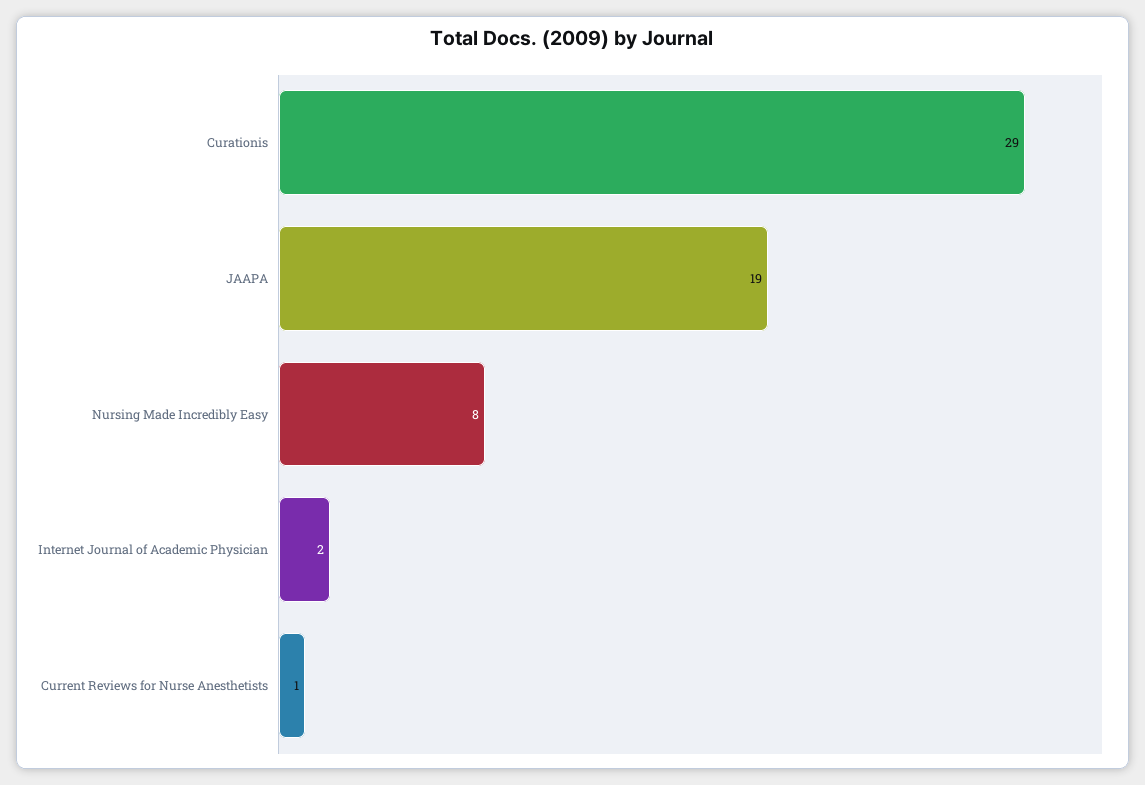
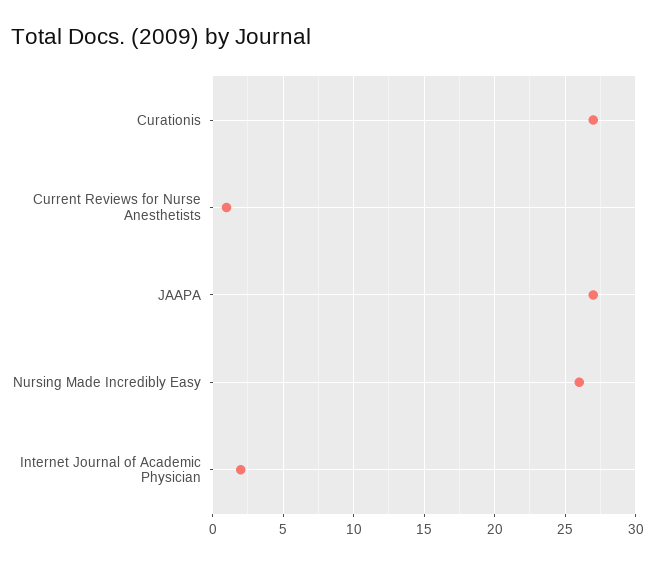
  {
-   "Curationis": 29,
+   "Curationis": 27,
-   "JAAPA": 19,
+   "JAAPA": 27,
-   "Nursing Made Incredibly Easy": 8,
+   "Nursing Made Incredibly Easy": 26,
    "Internet Journal of Academic Physician": 2,
    "Current Reviews for Nurse Anesthetists": 1
  }

